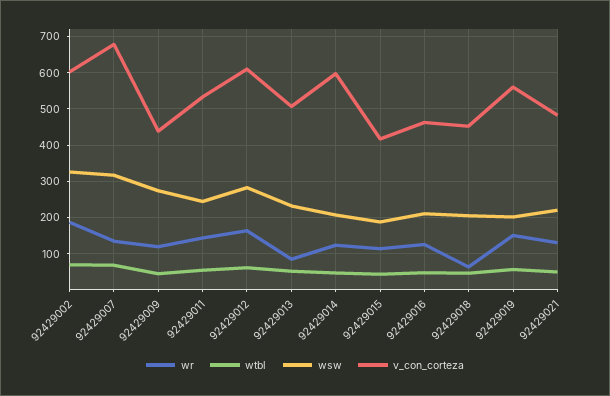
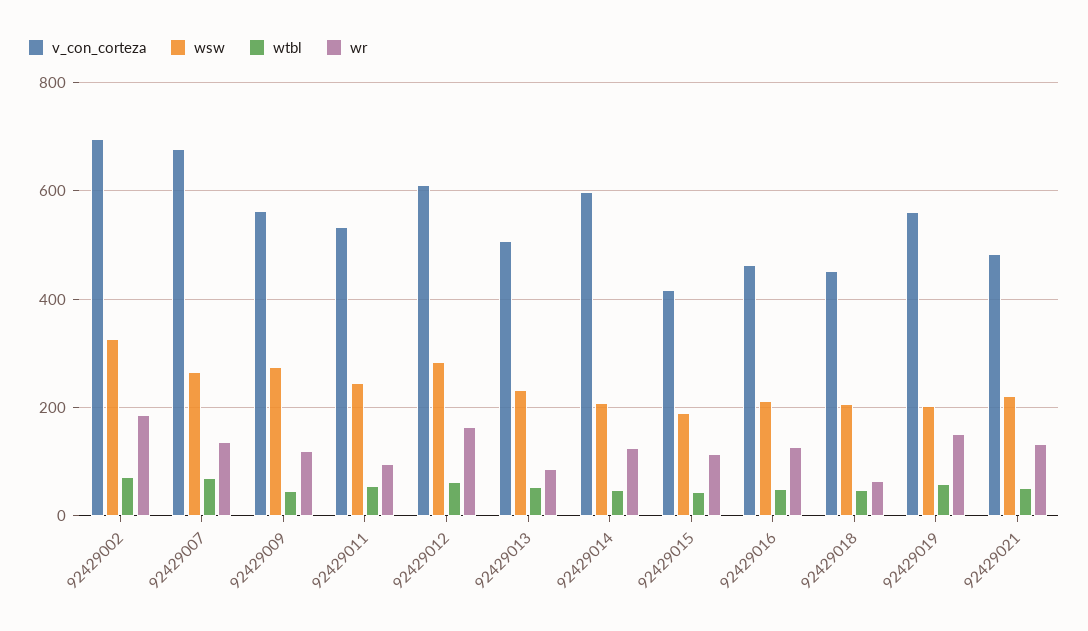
  {
    "wr": {
      "92429002": 180,
      "92429007": 140,
      "92429009": 120,
-     "92429011": 140,
+     "92429011": 100,
      "92429012": 160,
      "92429013": 80,
      "92429014": 120,
      "92429015": 120,
      "92429016": 120,
      "92429018": 60,
      "92429019": 160,
      "92429021": 140
    },
    "wtbl": {
      "92429002": 80,
      "92429007": 60,
      "92429009": 40,
      "92429011": 60,
      "92429012": 60,
      "92429013": 60,
      "92429014": 40,
      "92429015": 40,
      "92429016": 40,
      "92429018": 40,
      "92429019": 60,
      "92429021": 60
    },
    "wsw": {
      "92429002": 320,
-     "92429007": 320,
+     "92429007": 260,
      "92429009": 280,
      "92429011": 240,
      "92429012": 280,
      "92429013": 240,
      "92429014": 200,
      "92429015": 180,
      "92429016": 220,
      "92429018": 200,
      "92429019": 200,
      "92429021": 220
    },
    "v_con_corteza": {
-     "92429002": 600,
+     "92429002": 700,
      "92429007": 680,
-     "92429009": 440,
+     "92429009": 560,
      "92429011": 540,
      "92429012": 620,
      "92429013": 500,
      "92429014": 600,
      "92429015": 420,
      "92429016": 460,
      "92429018": 460,
      "92429019": 560,
      "92429021": 480
    }
  }

